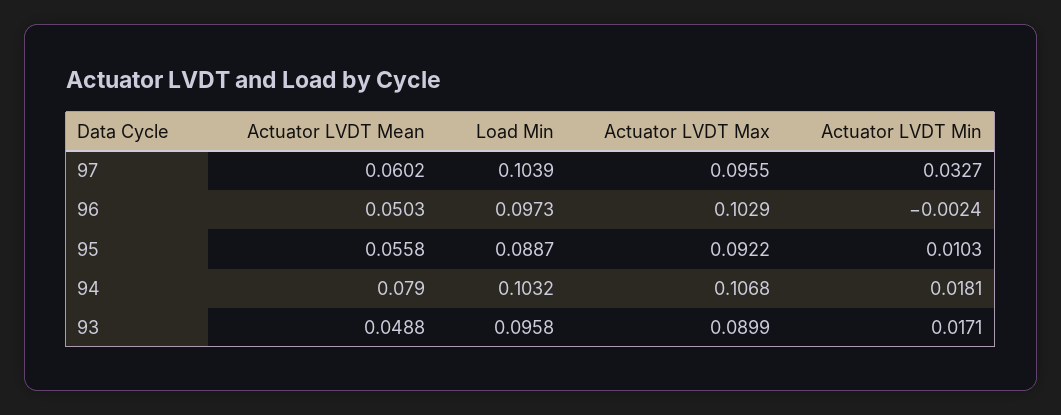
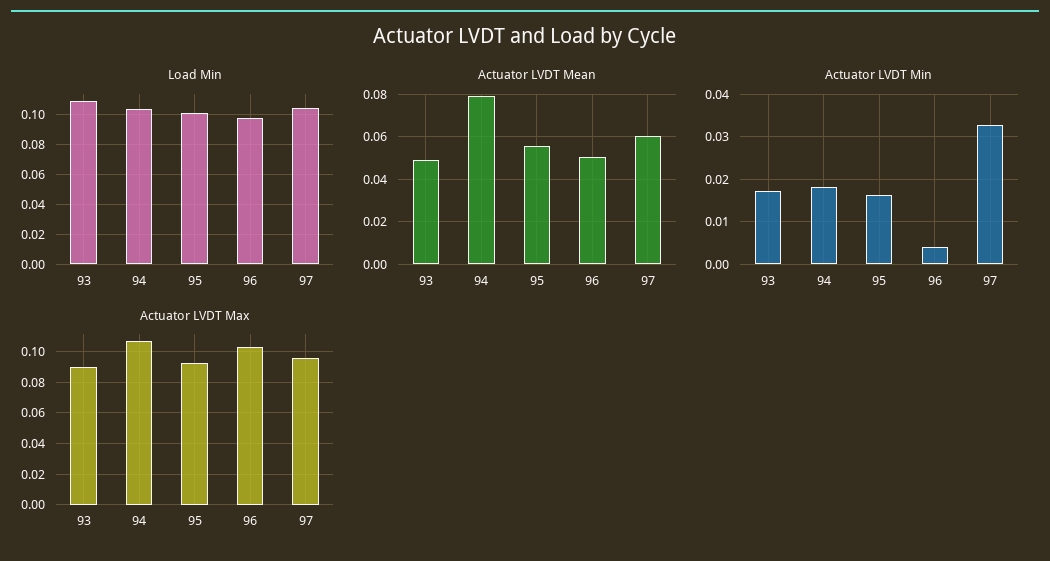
  {
    "Actuator LVDT Mean": {
      "97": 0.0602,
      "96": 0.0503,
      "95": 0.0558,
      "94": 0.079,
      "93": 0.0488
    },
    "Load Min": {
      "97": 0.1039,
      "96": 0.0973,
-     "95": 0.0887,
+     "95": 0.1,
      "94": 0.1032,
-     "93": 0.0958
+     "93": 0.11
    },
    "Actuator LVDT Max": {
      "97": 0.0955,
      "96": 0.1029,
      "95": 0.0922,
      "94": 0.1068,
      "93": 0.0899
    },
    "Actuator LVDT Min": {
      "97": 0.0327,
-     "96": -0.0024,
+     "96": 0.004,
-     "95": 0.0103,
+     "95": 0.016,
      "94": 0.0181,
      "93": 0.0171
    }
  }

